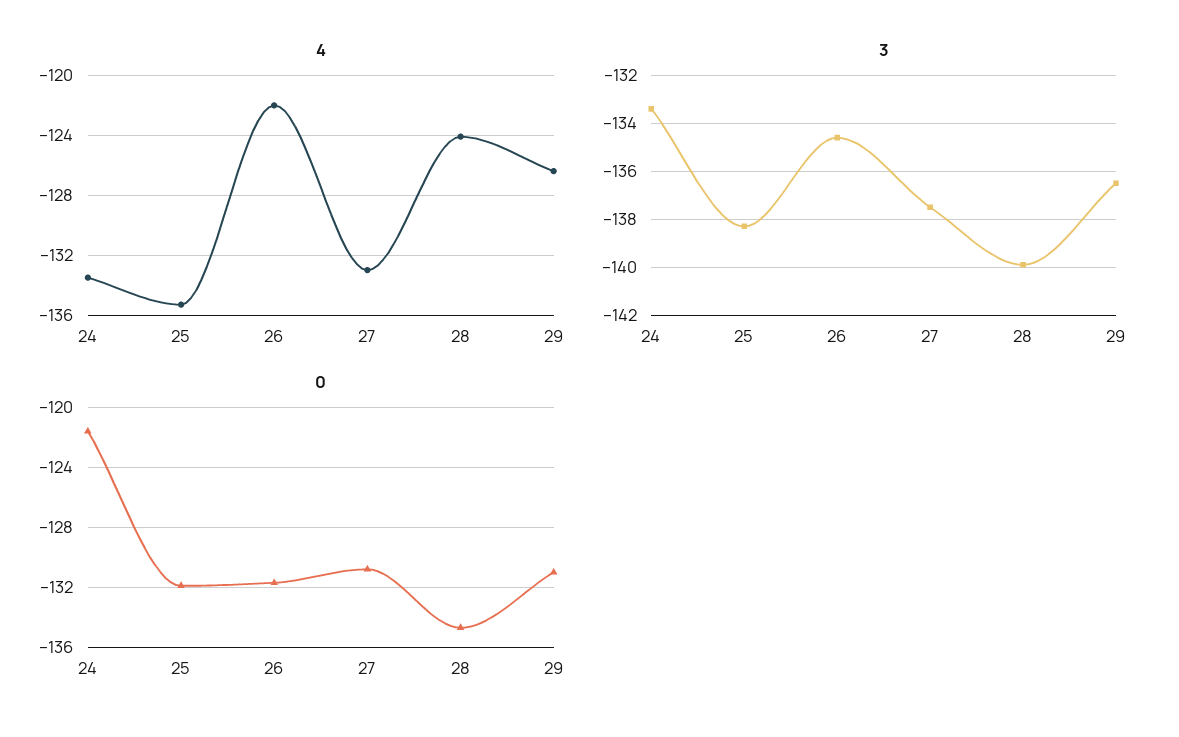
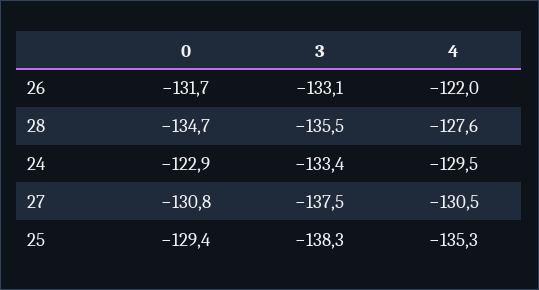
  {
    "4": {
-     "24": -133.5,
+     "24": -129.5,
      "25": -135.3,
      "26": -122,
-     "27": -133,
+     "27": -130.5,
-     "28": -124,
+     "28": -127.6
-     "29": -126.5
    },
    "3": {
      "24": -133.4,
      "25": -138.3,
-     "26": -134.5,
+     "26": -133.1,
      "27": -137.5,
-     "28": -140,
+     "28": -135.5
-     "29": -136.5
    },
    "0": {
-     "24": -121.5,
+     "24": -122.9,
-     "25": -132,
+     "25": -129.4,
      "26": -131.7,
      "27": -130.8,
-     "28": -134.7,
+     "28": -134.7
-     "29": -131
    }
  }

